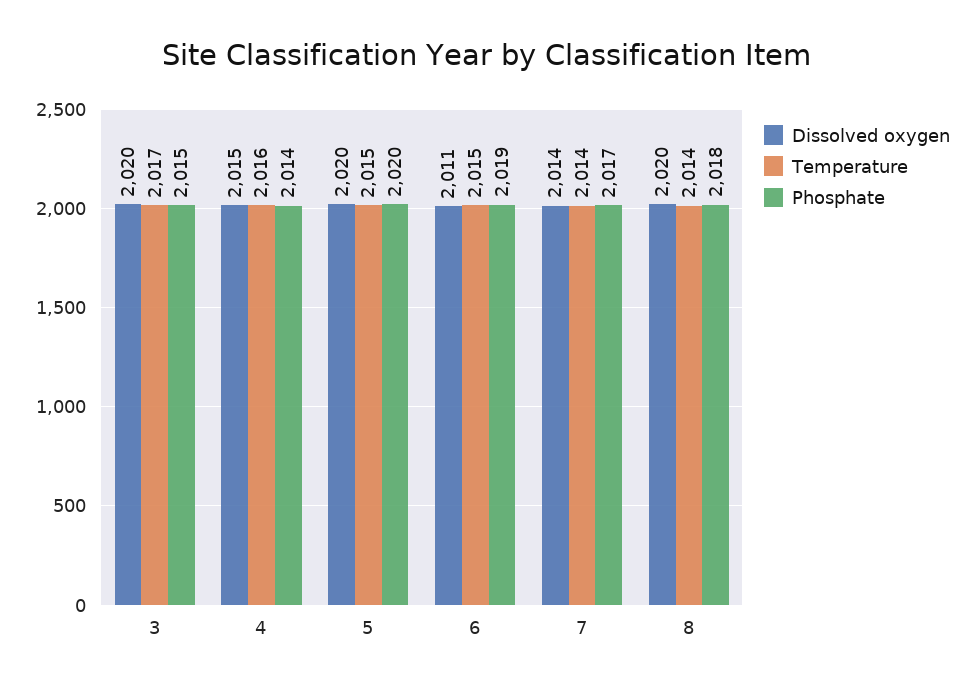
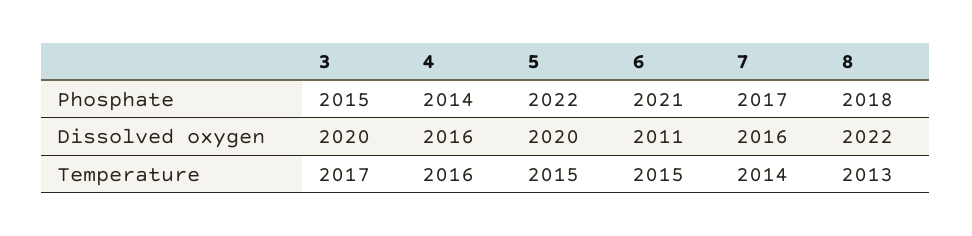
  {
    "Dissolved oxygen": {
      "3": 2020,
-     "4": 2015,
+     "4": 2016,
      "5": 2020,
      "6": 2011,
-     "7": 2014,
+     "7": 2016,
-     "8": 2020
+     "8": 2022
    },
    "Temperature": {
      "3": 2017,
      "4": 2016,
      "5": 2015,
      "6": 2015,
      "7": 2014,
-     "8": 2014
+     "8": 2013
    },
    "Phosphate": {
      "3": 2015,
      "4": 2014,
-     "5": 2020,
+     "5": 2022,
-     "6": 2019,
+     "6": 2021,
      "7": 2017,
      "8": 2018
    }
  }

